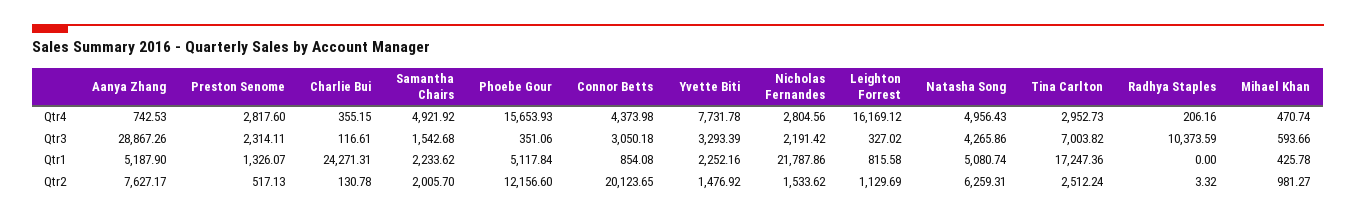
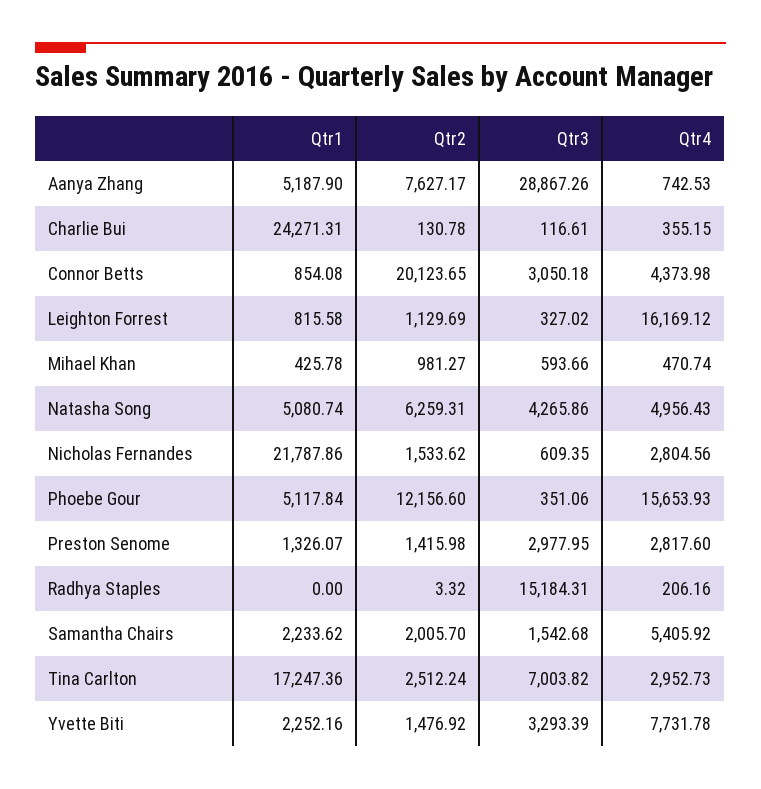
  {
    "Aanya Zhang": {
      "Qtr4": 742.53,
      "Qtr3": 28867.26,
      "Qtr1": 5187.9,
      "Qtr2": 7627.17
    },
    "Preston Senome": {
      "Qtr4": 2817.6,
-     "Qtr3": 2314.11,
+     "Qtr3": 2977.95,
      "Qtr1": 1326.07,
-     "Qtr2": 517.13
+     "Qtr2": 1415.98
    },
    "Charlie Bui": {
      "Qtr4": 355.15,
      "Qtr3": 116.61,
      "Qtr1": 24271.31,
      "Qtr2": 130.78
    },
    "Samantha Chairs": {
-     "Qtr4": 4921.92,
+     "Qtr4": 5405.92,
      "Qtr3": 1542.68,
      "Qtr1": 2233.62,
      "Qtr2": 2005.7
    },
    "Phoebe Gour": {
      "Qtr4": 15653.93,
      "Qtr3": 351.06,
      "Qtr1": 5117.84,
      "Qtr2": 12156.6
    },
    "Connor Betts": {
      "Qtr4": 4373.98,
      "Qtr3": 3050.18,
      "Qtr1": 854.08,
      "Qtr2": 20123.65
    },
    "Yvette Biti": {
      "Qtr4": 7731.78,
      "Qtr3": 3293.39,
      "Qtr1": 2252.16,
      "Qtr2": 1476.92
    },
    "Nicholas Fernandes": {
      "Qtr4": 2804.56,
-     "Qtr3": 2191.42,
+     "Qtr3": 609.35,
      "Qtr1": 21787.86,
      "Qtr2": 1533.62
    },
    "Leighton Forrest": {
      "Qtr4": 16169.12,
      "Qtr3": 327.02,
      "Qtr1": 815.58,
      "Qtr2": 1129.69
    },
    "Natasha Song": {
      "Qtr4": 4956.43,
      "Qtr3": 4265.86,
      "Qtr1": 5080.74,
      "Qtr2": 6259.31
    },
    "Tina Carlton": {
      "Qtr4": 2952.73,
      "Qtr3": 7003.82,
      "Qtr1": 17247.36,
      "Qtr2": 2512.24
    },
    "Radhya Staples": {
      "Qtr4": 206.16,
-     "Qtr3": 10373.59,
+     "Qtr3": 15184.31,
      "Qtr1": 0,
      "Qtr2": 3.32
    },
    "Mihael Khan": {
      "Qtr4": 470.74,
      "Qtr3": 593.66,
      "Qtr1": 425.78,
      "Qtr2": 981.27
    }
  }

